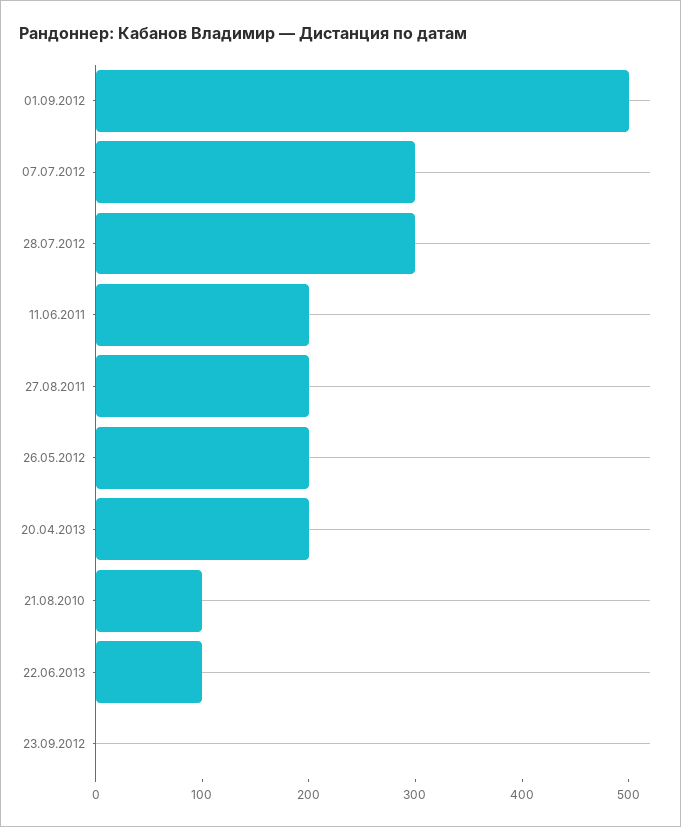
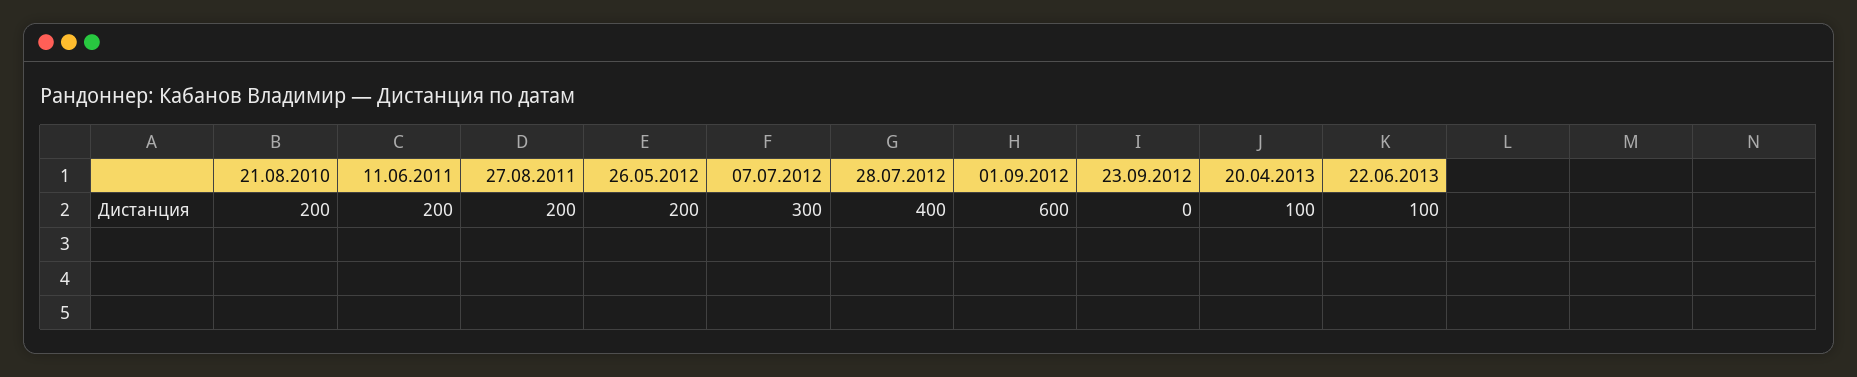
  {
-   "01.09.2012": 500,
+   "01.09.2012": 600,
    "07.07.2012": 300,
-   "28.07.2012": 300,
+   "28.07.2012": 400,
    "11.06.2011": 200,
    "27.08.2011": 200,
    "26.05.2012": 200,
-   "20.04.2013": 200,
+   "20.04.2013": 100,
-   "21.08.2010": 100,
+   "21.08.2010": 200,
    "22.06.2013": 100,
    "23.09.2012": 0
  }

